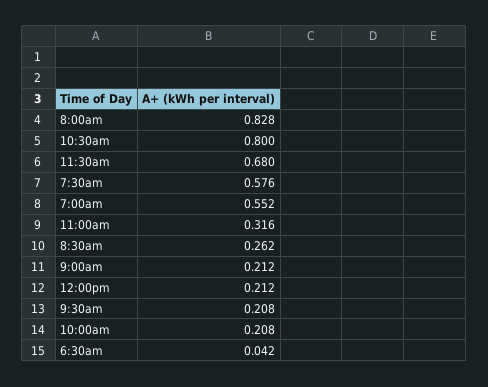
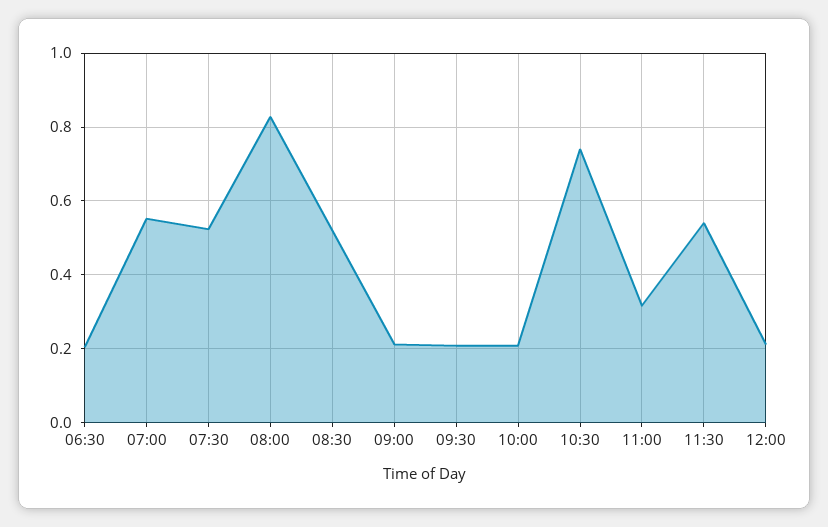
  {
    "8:00am": 0.828,
-   "10:30am": 0.8,
+   "10:30am": 0.74,
-   "11:30am": 0.68,
+   "11:30am": 0.54,
-   "7:30am": 0.576,
+   "7:30am": 0.52,
    "7:00am": 0.552,
    "11:00am": 0.316,
-   "8:30am": 0.262,
+   "8:30am": 0.52,
    "9:00am": 0.212,
    "12:00pm": 0.212,
    "9:30am": 0.208,
    "10:00am": 0.208,
-   "6:30am": 0.042
+   "6:30am": 0.2
  }

